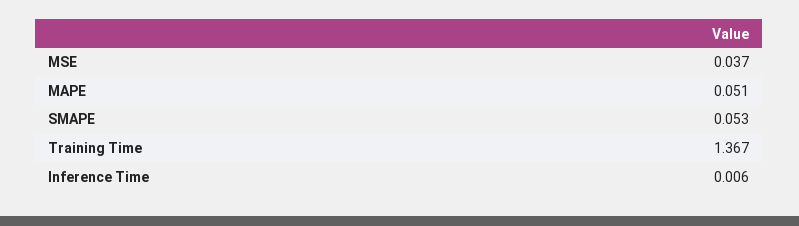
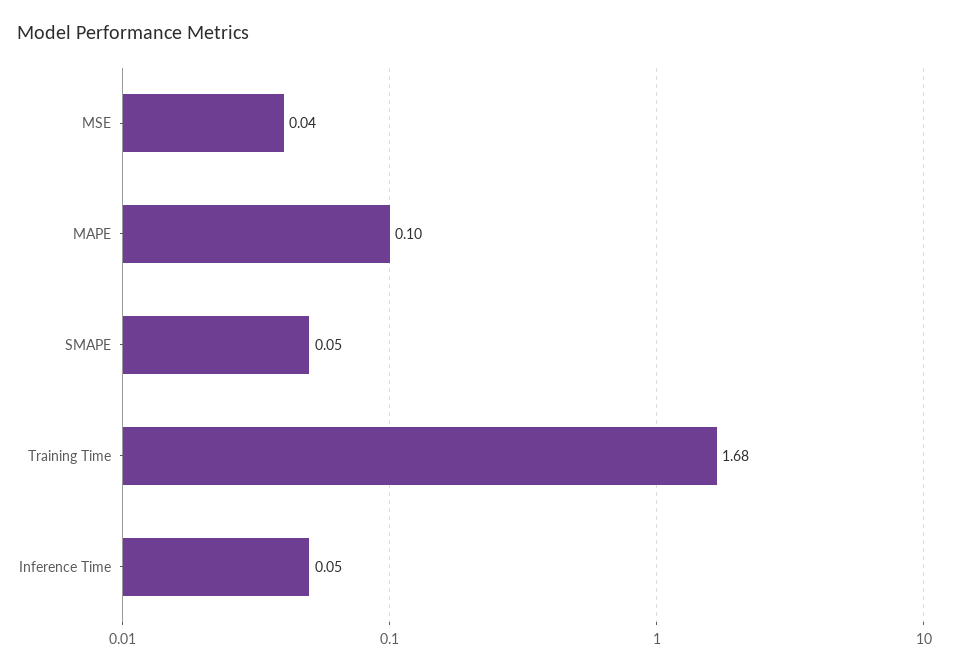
  {
    "MSE": 0.037,
-   "MAPE": 0.051,
+   "MAPE": 0.1,
    "SMAPE": 0.053,
-   "Training Time": 1.367,
+   "Training Time": 1.68,
-   "Inference Time": 0.006
+   "Inference Time": 0.05
  }

